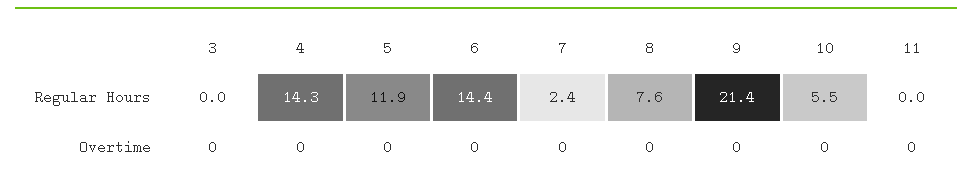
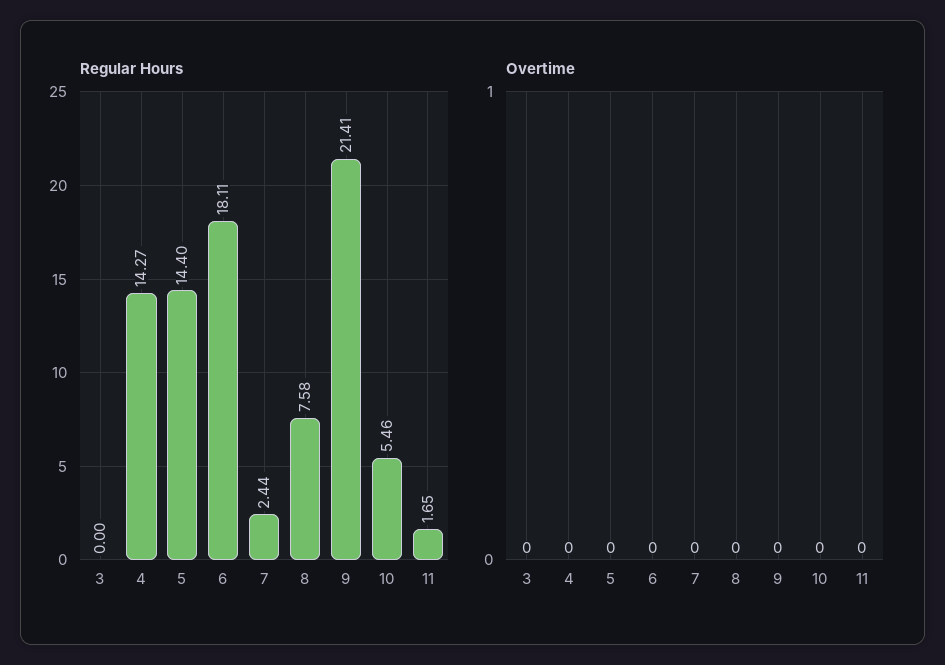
  {
    "Regular Hours": {
      "3": 0,
      "4": 14.27,
-     "5": 11.9,
+     "5": 14.4,
-     "6": 14.4,
+     "6": 18.11,
      "7": 2.44,
      "8": 7.58,
      "9": 21.41,
      "10": 5.46,
-     "11": 0
+     "11": 1.65
    },
    "Overtime": {
      "3": 0,
      "4": 0,
      "5": 0,
      "6": 0,
      "7": 0,
      "8": 0,
      "9": 0,
      "10": 0,
      "11": 0
    }
  }

